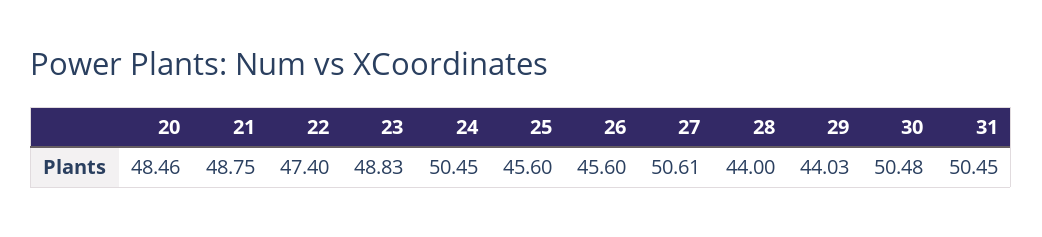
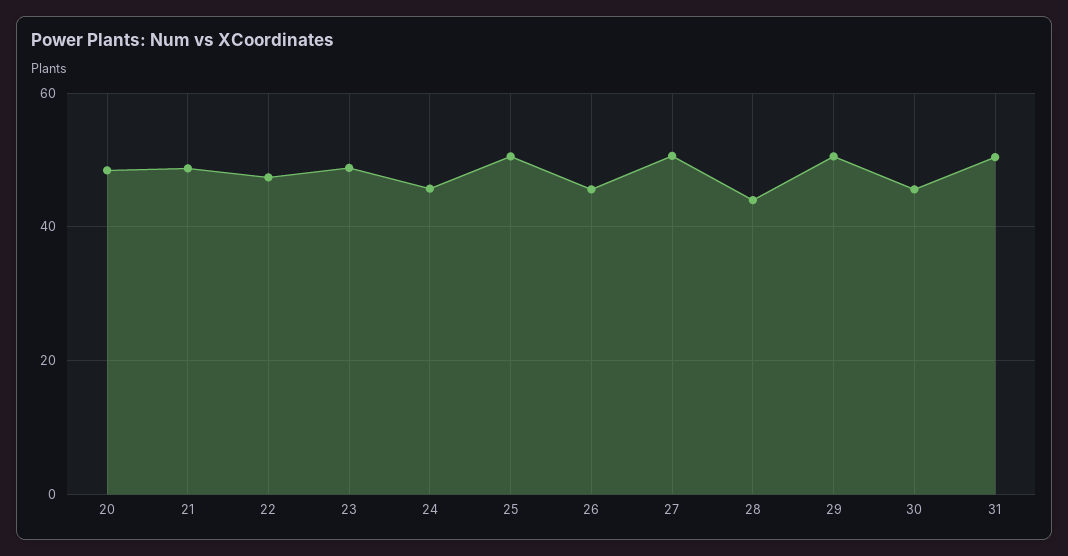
  {
    "20": 48.46,
    "21": 48.75,
    "22": 47.4,
    "23": 48.83,
-   "24": 50.45,
+   "24": 46,
-   "25": 45.6,
+   "25": 50,
    "26": 45.6,
    "27": 50.61,
    "28": 44,
-   "29": 44.03,
+   "29": 50,
-   "30": 50.48,
+   "30": 46,
    "31": 50.45
  }

